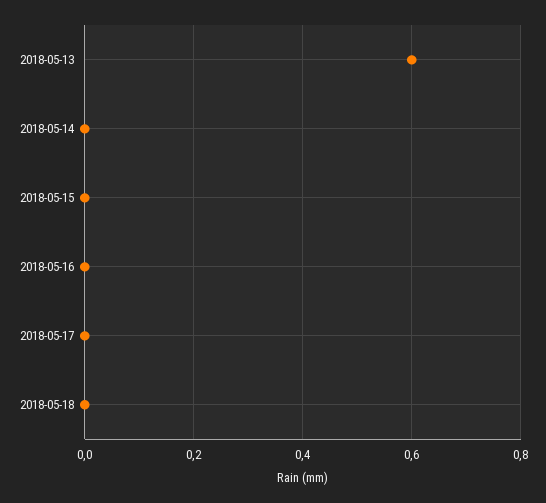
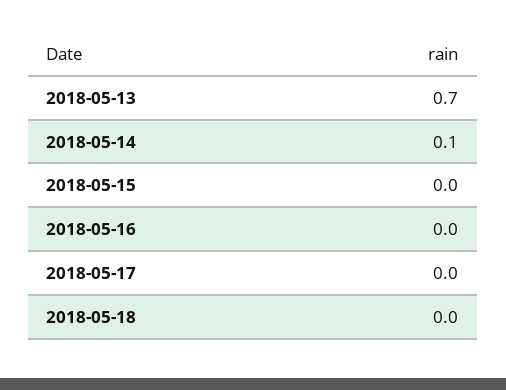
  {
-   "2018-05-13": 0.6,
+   "2018-05-13": 0.7,
-   "2018-05-14": 0,
+   "2018-05-14": 0.1,
    "2018-05-15": 0,
    "2018-05-16": 0,
    "2018-05-17": 0,
    "2018-05-18": 0
  }

